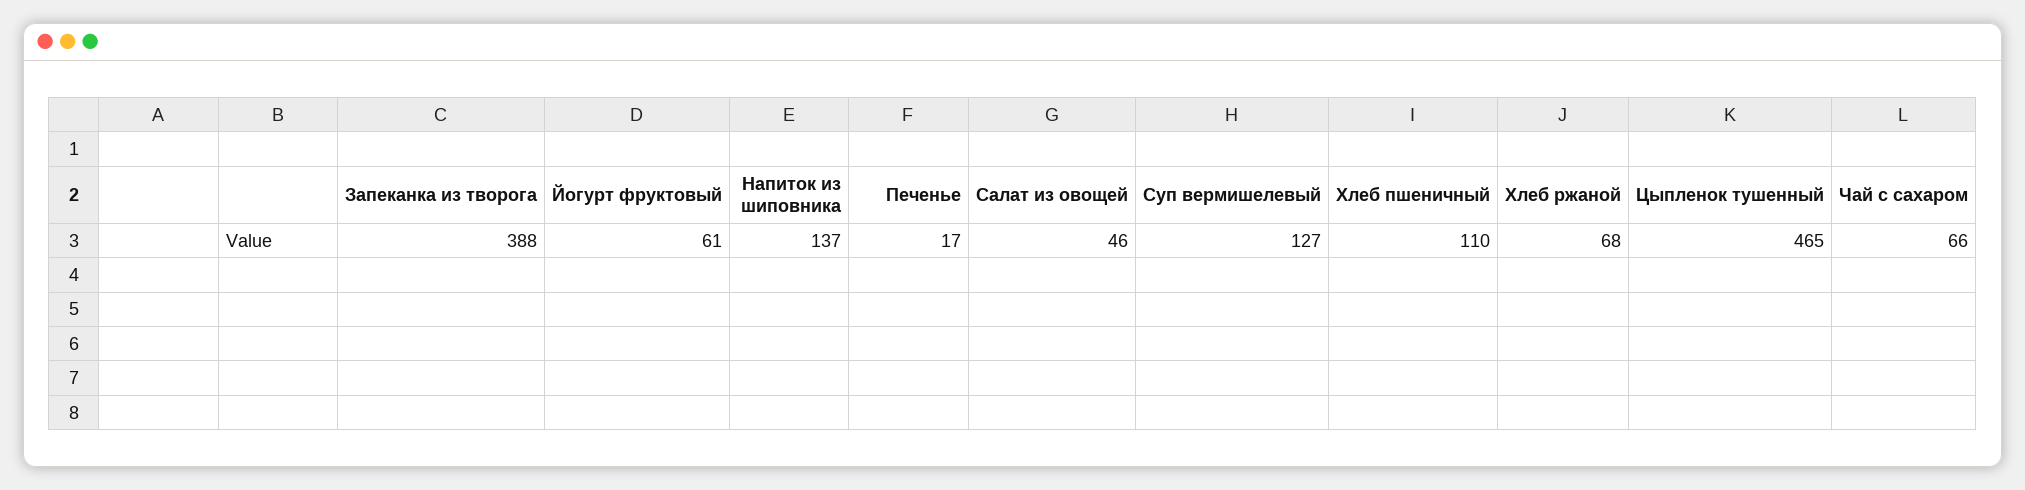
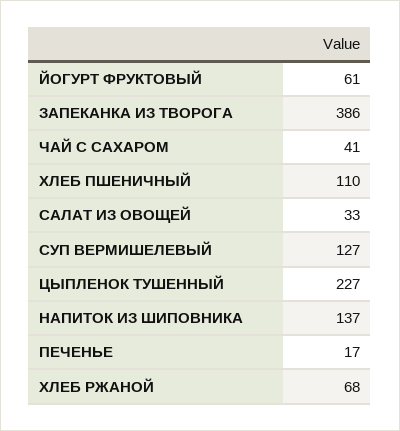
  {
-   "Запеканка из творога": 388,
+   "Запеканка из творога": 386,
    "Йогурт фруктовый": 61,
    "Напиток из шиповника": 137,
    "Печенье": 17,
-   "Салат из овощей": 46,
+   "Салат из овощей": 33,
    "Суп вермишелевый": 127,
    "Хлеб пшеничный": 110,
    "Хлеб ржаной": 68,
-   "Цыпленок тушенный": 465,
+   "Цыпленок тушенный": 227,
-   "Чай с сахаром": 66
+   "Чай с сахаром": 41
  }

